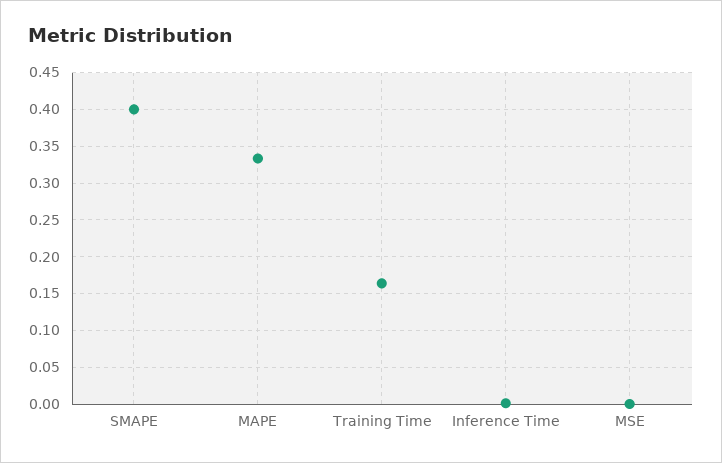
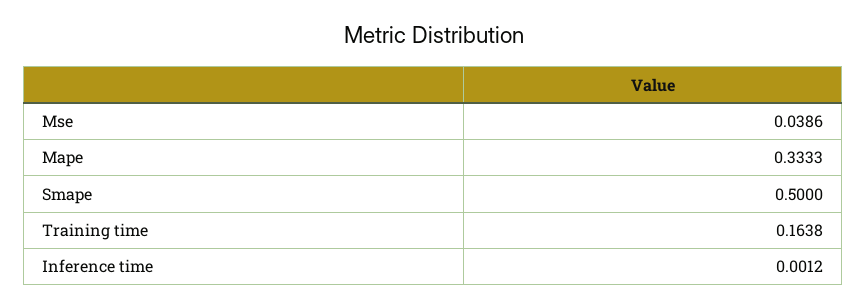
  {
-   "SMAPE": 0.4,
+   "SMAPE": 0.5,
    "MAPE": 0.3333,
    "Training Time": 0.1638,
    "Inference Time": 0.0012,
-   "MSE": 0
+   "MSE": 0.0386
  }

